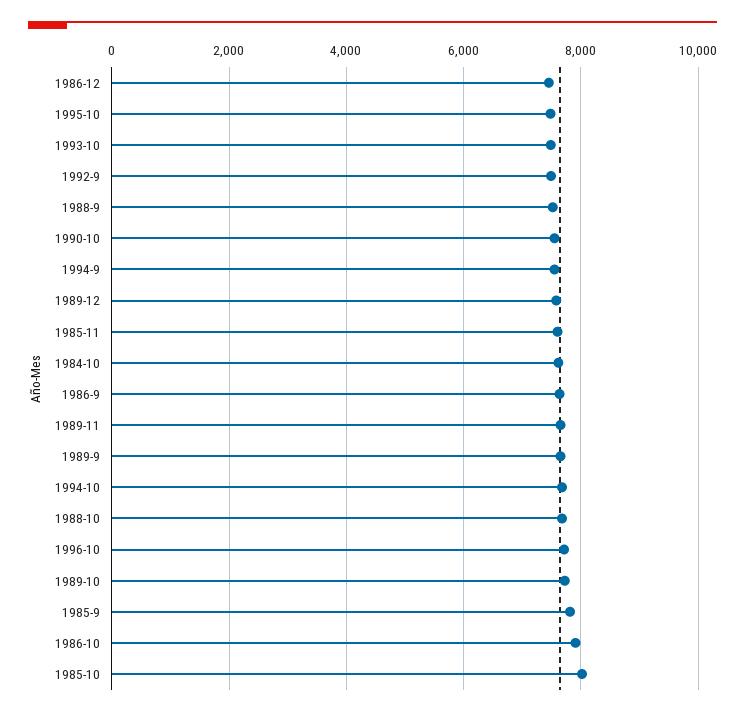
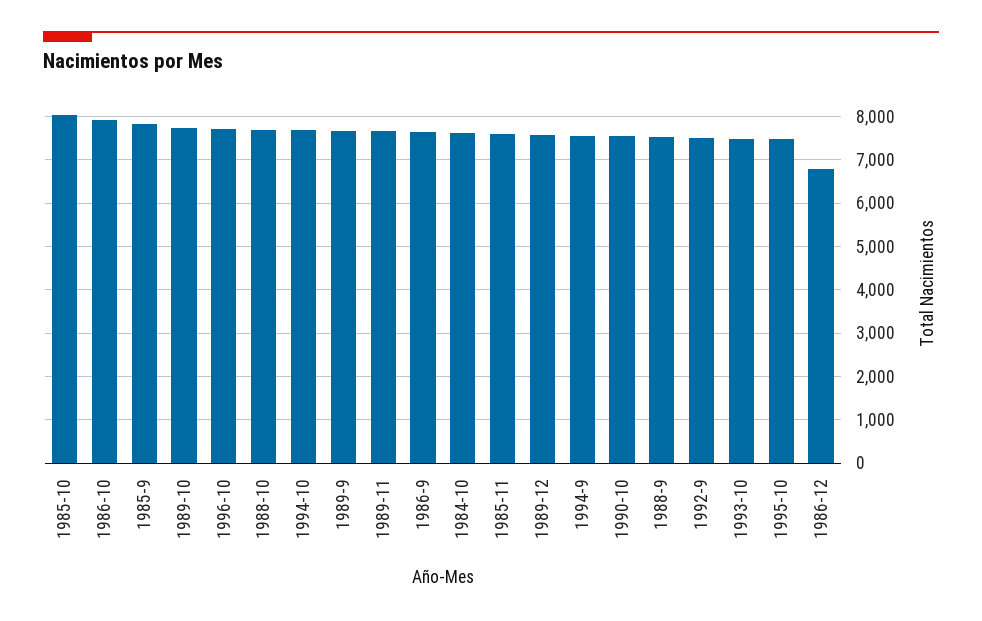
  {
-   "1986-12": 7400,
+   "1986-12": 6800,
    "1995-10": 7400,
    "1993-10": 7400,
    "1992-9": 7400,
    "1988-9": 7600,
    "1990-10": 7600,
    "1994-9": 7600,
    "1989-12": 7600,
    "1985-11": 7600,
    "1984-10": 7600,
    "1986-9": 7600,
    "1989-11": 7600,
    "1989-9": 7600,
    "1994-10": 7600,
    "1988-10": 7600,
    "1996-10": 7800,
    "1989-10": 7800,
    "1985-9": 7800,
    "1986-10": 8000,
    "1985-10": 8000
  }

